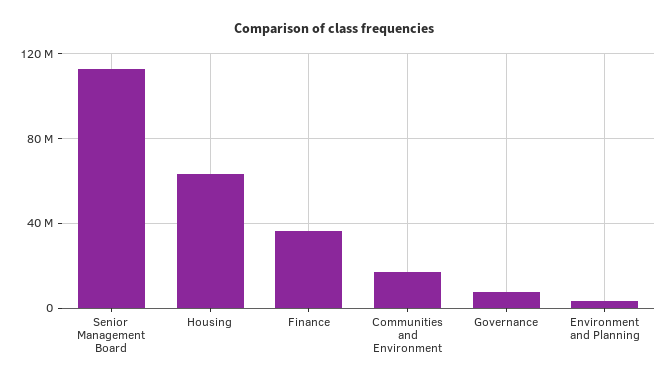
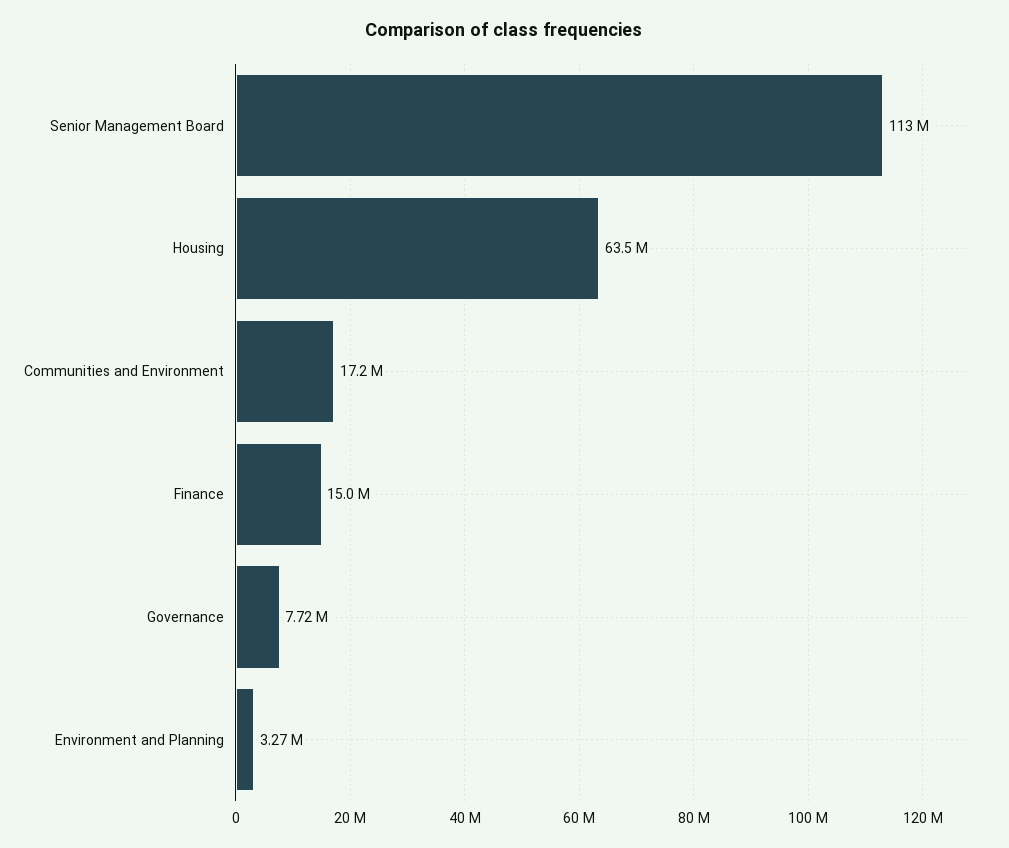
  {
    "Senior Management Board": 113000000,
    "Housing": 63500000,
-   "Finance": 35000000,
+   "Finance": 15000000,
    "Communities and Environment": 17200000,
    "Governance": 7720000,
    "Environment and Planning": 3270000
  }

